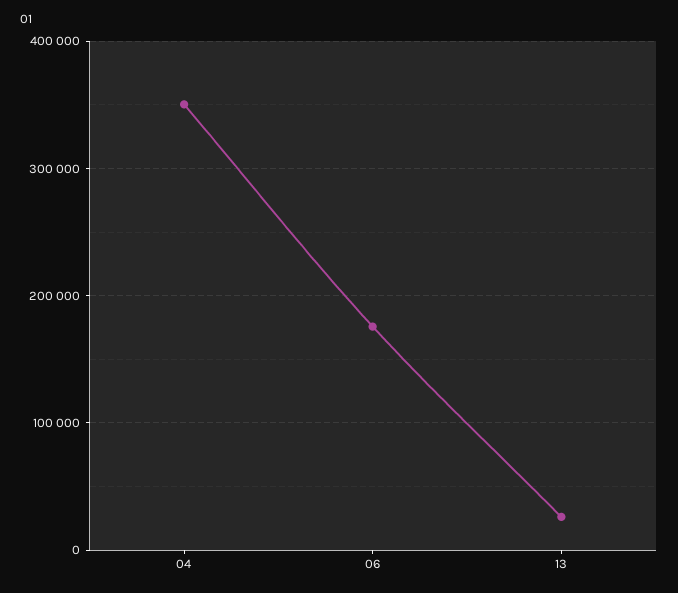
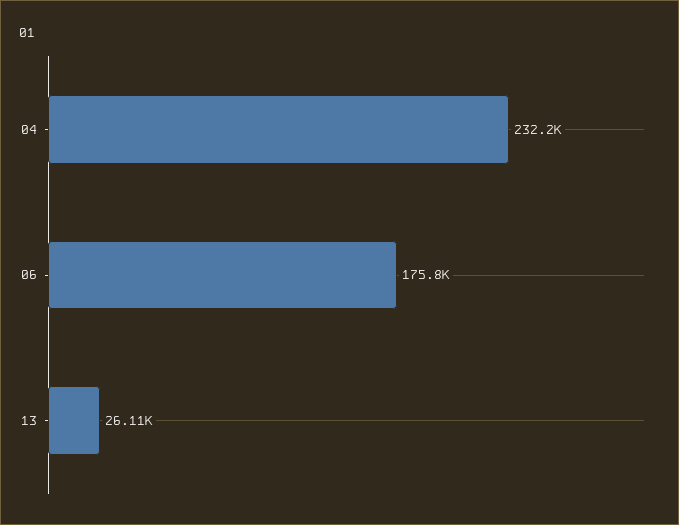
  {
-   "04": 350000,
+   "04": 232200,
    "06": 175800,
    "13": 26110
  }

